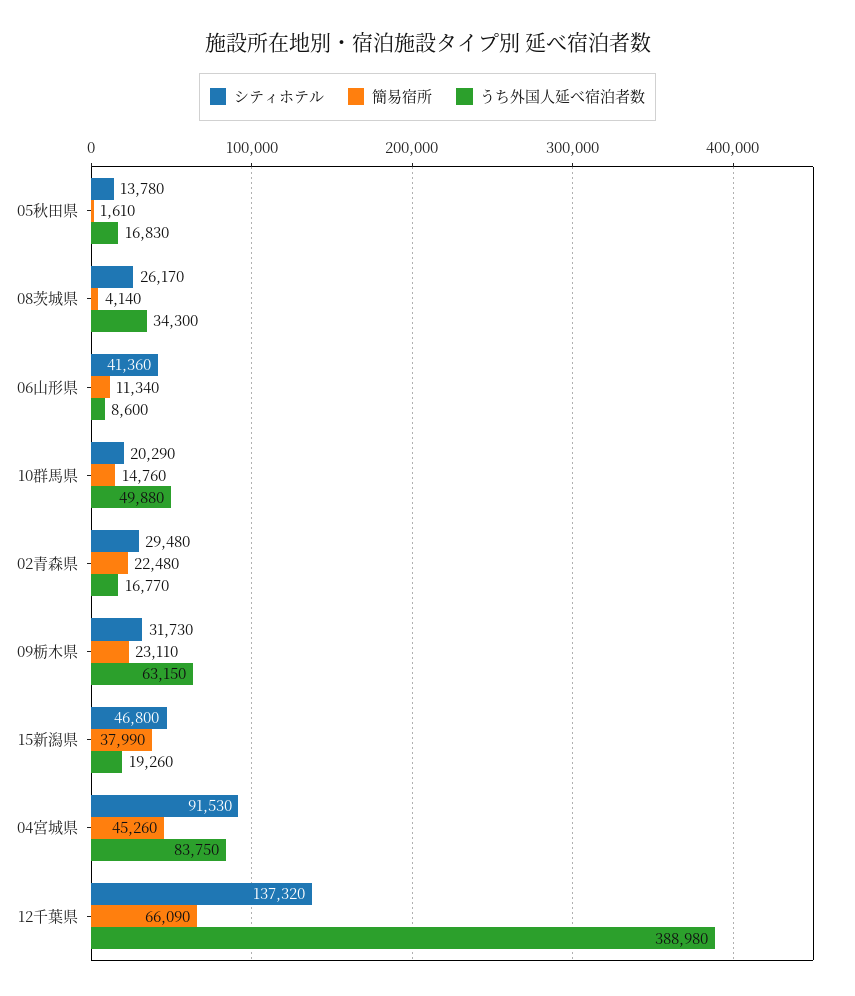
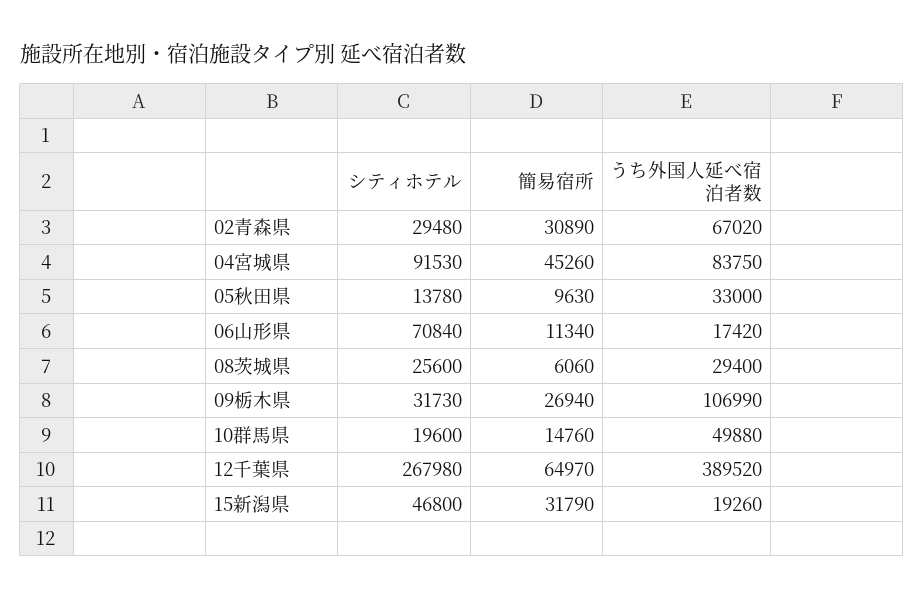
  {
    "シティホテル": {
      "05秋田県": 13780,
-     "08茨城県": 26170,
+     "08茨城県": 25600,
-     "06山形県": 41360,
+     "06山形県": 70840,
-     "10群馬県": 20290,
+     "10群馬県": 19600,
      "02青森県": 29480,
      "09栃木県": 31730,
      "15新潟県": 46800,
      "04宮城県": 91530,
-     "12千葉県": 137320
+     "12千葉県": 267980
    },
    "簡易宿所": {
-     "05秋田県": 1610,
+     "05秋田県": 9630,
-     "08茨城県": 4140,
+     "08茨城県": 6060,
      "06山形県": 11340,
      "10群馬県": 14760,
-     "02青森県": 22480,
+     "02青森県": 30890,
-     "09栃木県": 23110,
+     "09栃木県": 26940,
-     "15新潟県": 37990,
+     "15新潟県": 31790,
      "04宮城県": 45260,
-     "12千葉県": 66090
+     "12千葉県": 64970
    },
    "うち外国人延べ宿泊者数": {
-     "05秋田県": 16830,
+     "05秋田県": 33000,
-     "08茨城県": 34300,
+     "08茨城県": 29400,
-     "06山形県": 8600,
+     "06山形県": 17420,
      "10群馬県": 49880,
-     "02青森県": 16770,
+     "02青森県": 67020,
-     "09栃木県": 63150,
+     "09栃木県": 106990,
      "15新潟県": 19260,
      "04宮城県": 83750,
-     "12千葉県": 388980
+     "12千葉県": 389520
    }
  }

